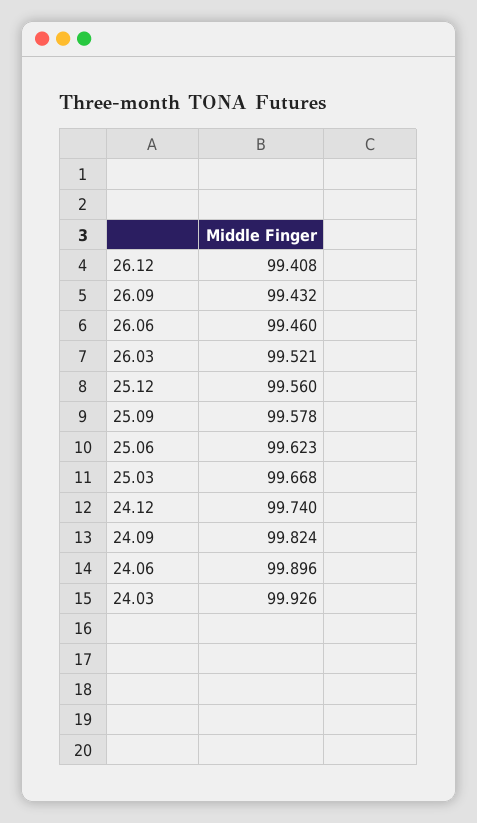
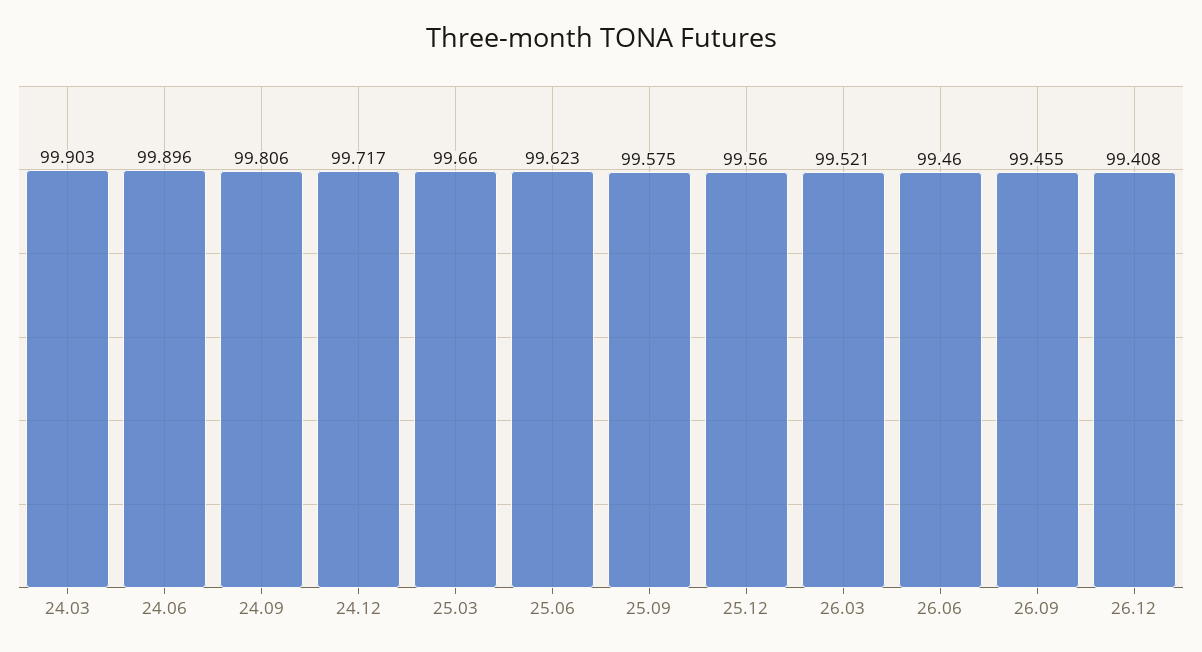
  {
    "26.12": 99.408,
-   "26.09": 99.432,
+   "26.09": 99.455,
    "26.06": 99.46,
    "26.03": 99.521,
    "25.12": 99.56,
-   "25.09": 99.578,
+   "25.09": 99.575,
    "25.06": 99.623,
-   "25.03": 99.668,
+   "25.03": 99.66,
-   "24.12": 99.74,
+   "24.12": 99.717,
-   "24.09": 99.824,
+   "24.09": 99.806,
    "24.06": 99.896,
-   "24.03": 99.926
+   "24.03": 99.903
  }

